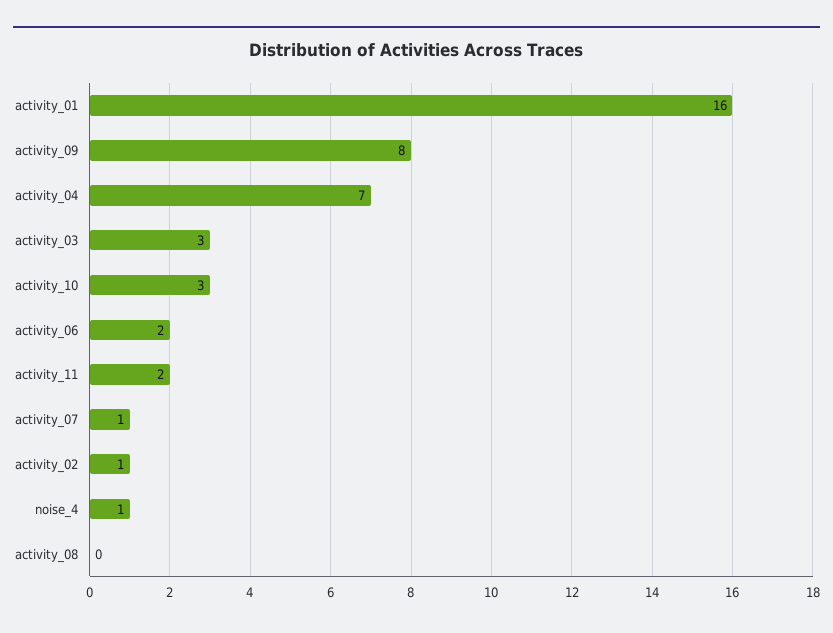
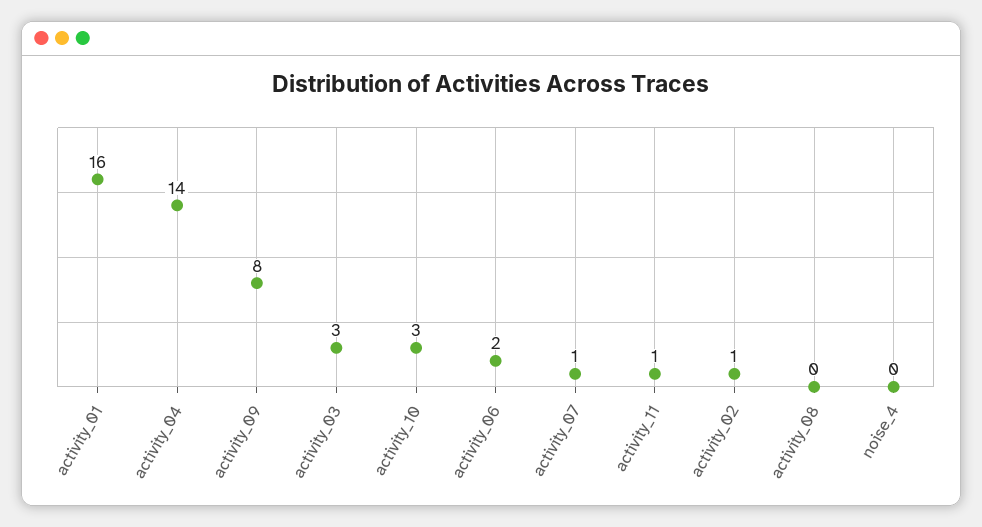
  {
    "activity_01": 16,
    "activity_09": 8,
-   "activity_04": 7,
+   "activity_04": 14,
    "activity_03": 3,
    "activity_10": 3,
    "activity_06": 2,
-   "activity_11": 2,
+   "activity_11": 1,
    "activity_07": 1,
    "activity_02": 1,
-   "noise_4": 1,
+   "noise_4": 0,
    "activity_08": 0
  }

